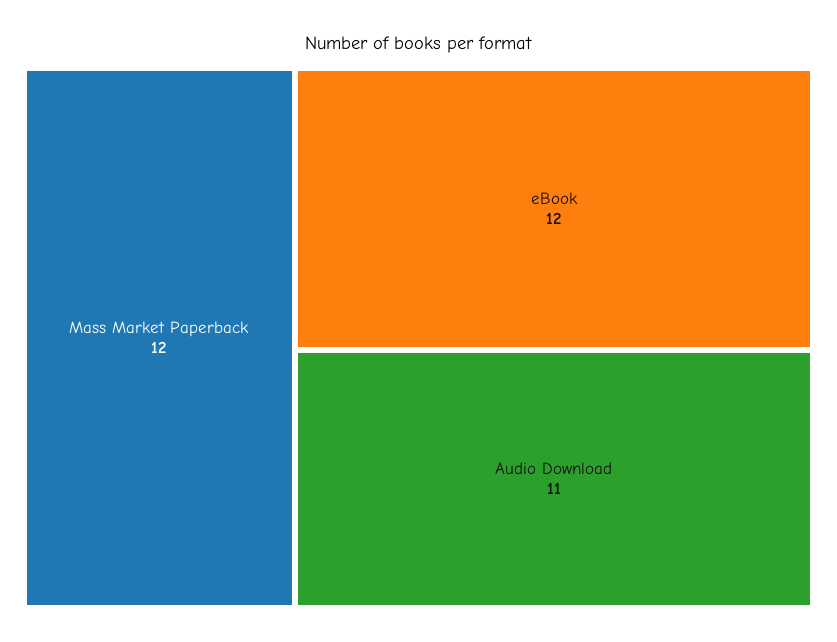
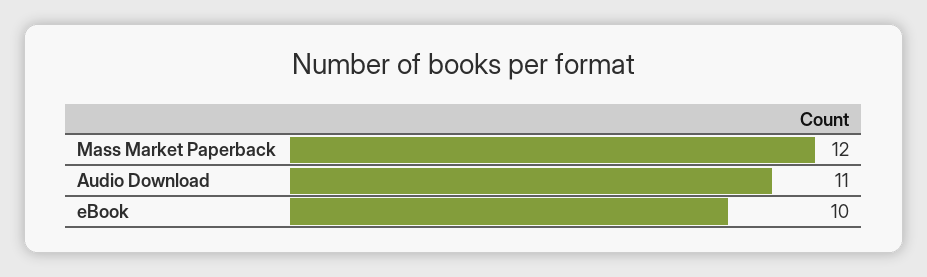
  {
    "Mass Market Paperback": 12,
-   "eBook": 12,
+   "eBook": 10,
    "Audio Download": 11
  }

